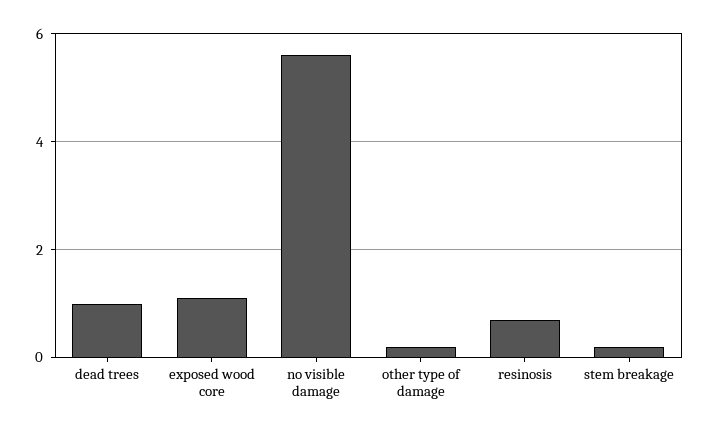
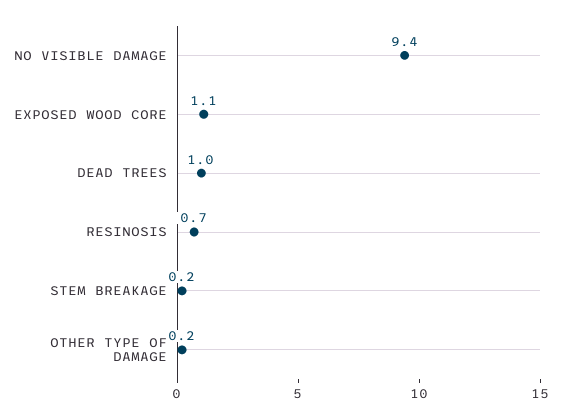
  {
    "dead trees": 1,
    "exposed wood core": 1.1,
-   "no visible damage": 5.5,
+   "no visible damage": 9.4,
    "other type of damage": 0.2,
    "resinosis": 0.7,
    "stem breakage": 0.2
  }

